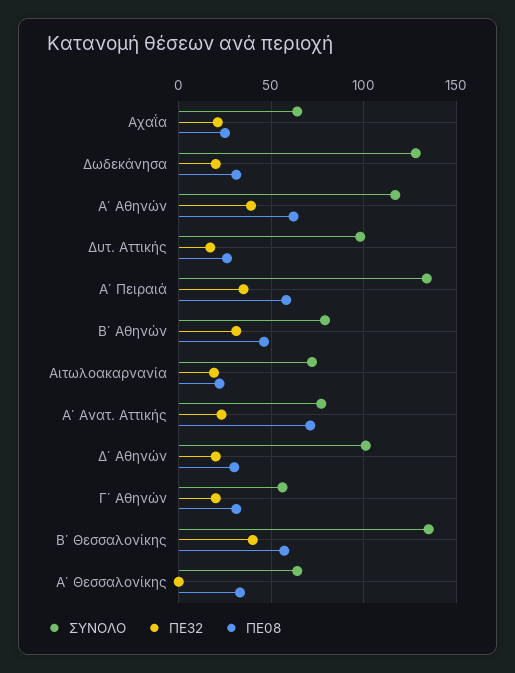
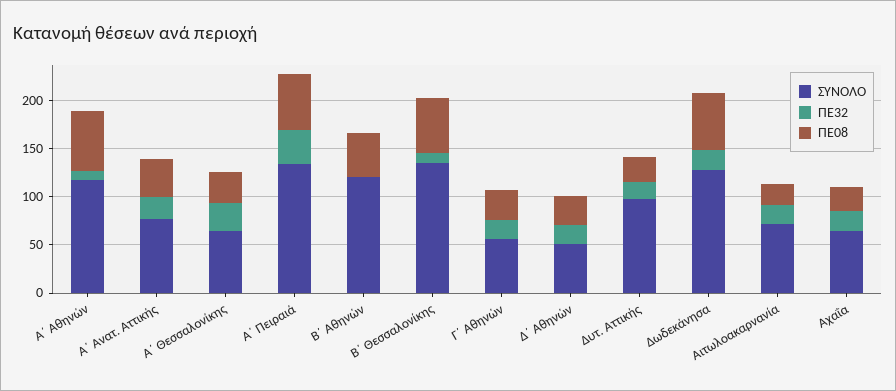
  {
    "ΣΥΝΟΛΟ": {
      "Αχαΐα": 65,
      "Δωδεκάνησα": 130,
      "Α΄ Αθηνών": 115,
      "Δυτ. Αττικής": 100,
      "Α΄ Πειραιά": 135,
-     "Β΄ Αθηνών": 80,
+     "Β΄ Αθηνών": 120,
      "Αιτωλοακαρνανία": 70,
      "Α΄ Ανατ. Αττικής": 75,
-     "Δ΄ Αθηνών": 100,
+     "Δ΄ Αθηνών": 50,
      "Γ΄ Αθηνών": 55,
      "Β΄ Θεσσαλονίκης": 135,
      "Α΄ Θεσσαλονίκης": 65
    },
    "ΠΕ32": {
      "Αχαΐα": 20,
      "Δωδεκάνησα": 20,
-     "Α΄ Αθηνών": 40,
+     "Α΄ Αθηνών": 10,
      "Δυτ. Αττικής": 15,
      "Α΄ Πειραιά": 35,
-     "Β΄ Αθηνών": 30,
+     "Β΄ Αθηνών": 0,
      "Αιτωλοακαρνανία": 20,
      "Α΄ Ανατ. Αττικής": 25,
      "Δ΄ Αθηνών": 20,
      "Γ΄ Αθηνών": 20,
-     "Β΄ Θεσσαλονίκης": 40,
+     "Β΄ Θεσσαλονίκης": 10,
-     "Α΄ Θεσσαλονίκης": 0
+     "Α΄ Θεσσαλονίκης": 30
    },
    "ΠΕ08": {
      "Αχαΐα": 25,
-     "Δωδεκάνησα": 30,
+     "Δωδεκάνησα": 60,
      "Α΄ Αθηνών": 60,
      "Δυτ. Αττικής": 25,
      "Α΄ Πειραιά": 60,
      "Β΄ Αθηνών": 45,
      "Αιτωλοακαρνανία": 20,
-     "Α΄ Ανατ. Αττικής": 70,
+     "Α΄ Ανατ. Αττικής": 40,
      "Δ΄ Αθηνών": 30,
      "Γ΄ Αθηνών": 30,
      "Β΄ Θεσσαλονίκης": 55,
      "Α΄ Θεσσαλονίκης": 35
    }
  }

